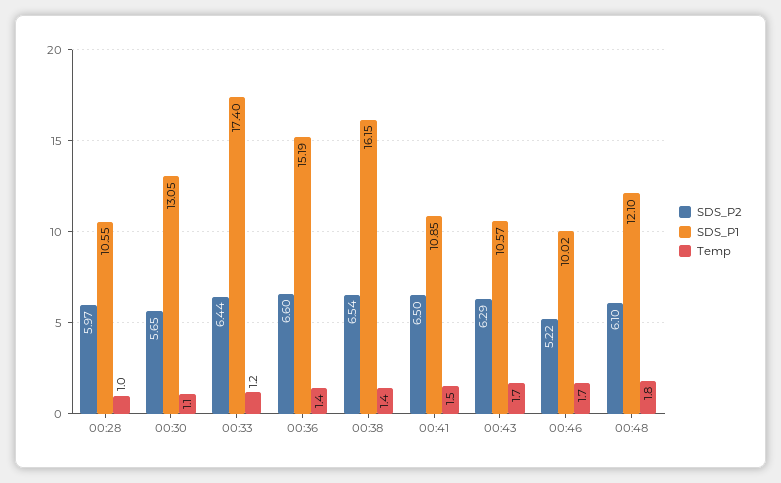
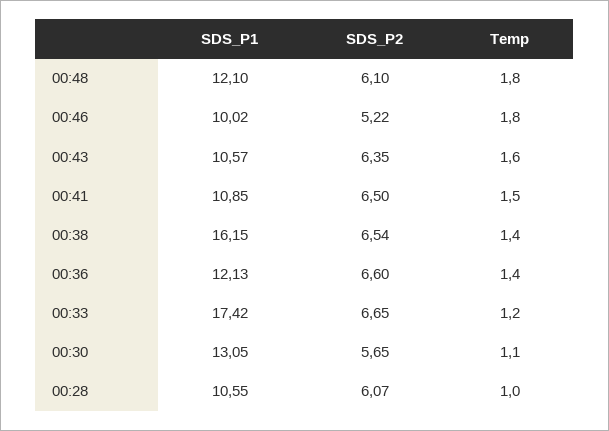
  {
    "SDS_P2": {
-     "00:28": 5.97,
+     "00:28": 6.07,
      "00:30": 5.65,
-     "00:33": 6.44,
+     "00:33": 6.65,
      "00:36": 6.6,
      "00:38": 6.54,
      "00:41": 6.5,
-     "00:43": 6.29,
+     "00:43": 6.35,
      "00:46": 5.22,
      "00:48": 6.1
    },
    "SDS_P1": {
      "00:28": 10.55,
      "00:30": 13.05,
-     "00:33": 17.4,
+     "00:33": 17.42,
-     "00:36": 15.19,
+     "00:36": 12.13,
      "00:38": 16.15,
      "00:41": 10.85,
      "00:43": 10.57,
      "00:46": 10.02,
      "00:48": 12.1
    },
    "Temp": {
      "00:28": 1,
      "00:30": 1.1,
      "00:33": 1.2,
      "00:36": 1.4,
      "00:38": 1.4,
      "00:41": 1.5,
-     "00:43": 1.7,
+     "00:43": 1.6,
-     "00:46": 1.7,
+     "00:46": 1.8,
      "00:48": 1.8
    }
  }

